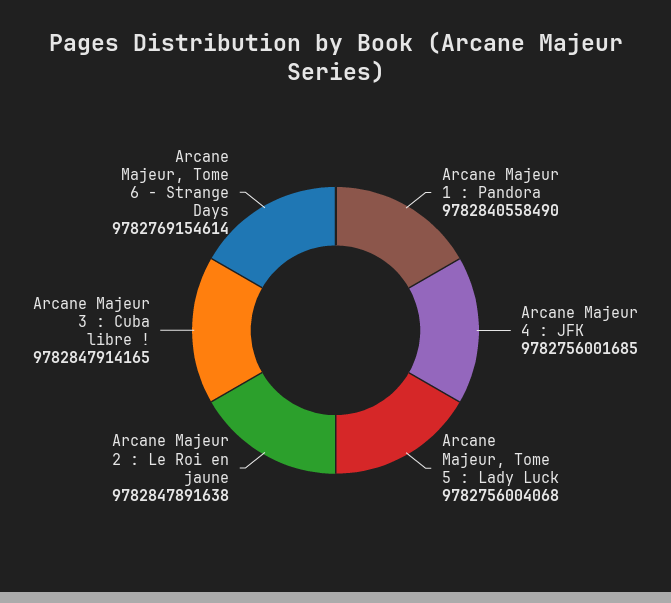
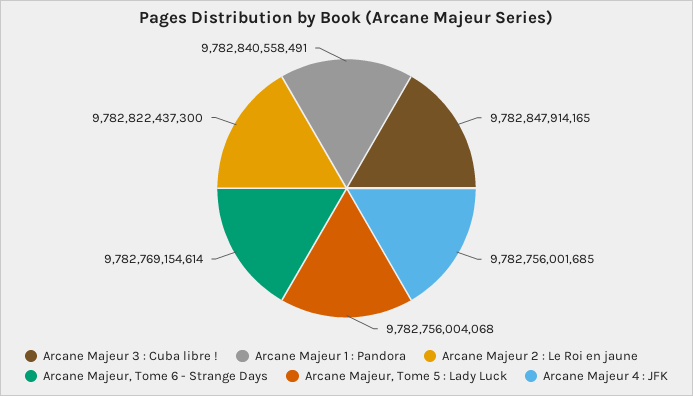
  {
-   "Arcane Majeur 1 : Pandora": 9782840558490,
+   "Arcane Majeur 1 : Pandora": 9782840558491,
    "Arcane Majeur 4 : JFK": 9782756001685,
    "Arcane Majeur, Tome 5 : Lady Luck": 9782756004068,
-   "Arcane Majeur 2 : Le Roi en jaune": 9782847891638,
+   "Arcane Majeur 2 : Le Roi en jaune": 9782822437300,
    "Arcane Majeur 3 : Cuba libre !": 9782847914165,
    "Arcane Majeur, Tome 6 - Strange Days": 9782769154614
  }

